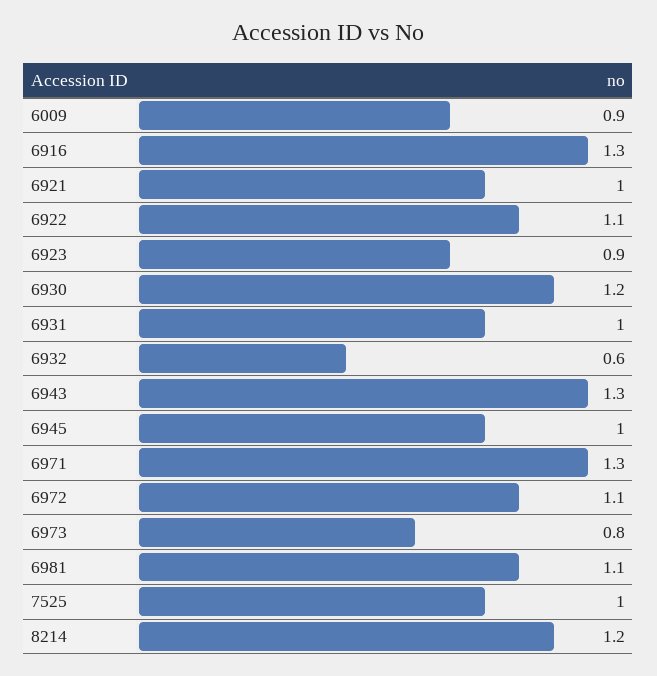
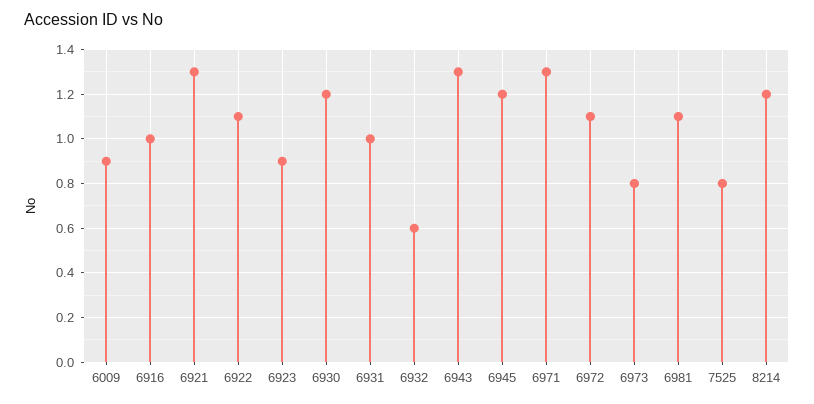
  {
    "6009": 0.9,
-   "6916": 1.3,
+   "6916": 1,
-   "6921": 1,
+   "6921": 1.3,
    "6922": 1.1,
    "6923": 0.9,
    "6930": 1.2,
    "6931": 1,
    "6932": 0.6,
    "6943": 1.3,
-   "6945": 1,
+   "6945": 1.2,
    "6971": 1.3,
    "6972": 1.1,
    "6973": 0.8,
    "6981": 1.1,
-   "7525": 1,
+   "7525": 0.8,
    "8214": 1.2
  }

